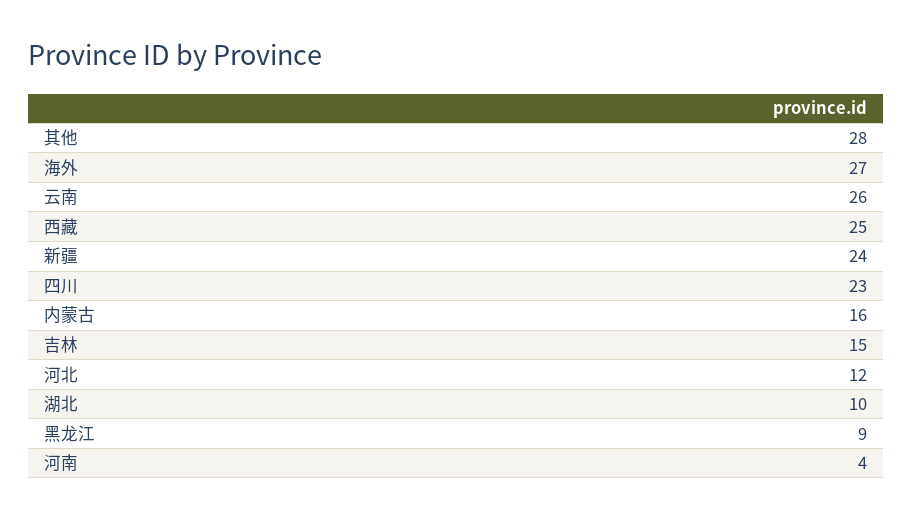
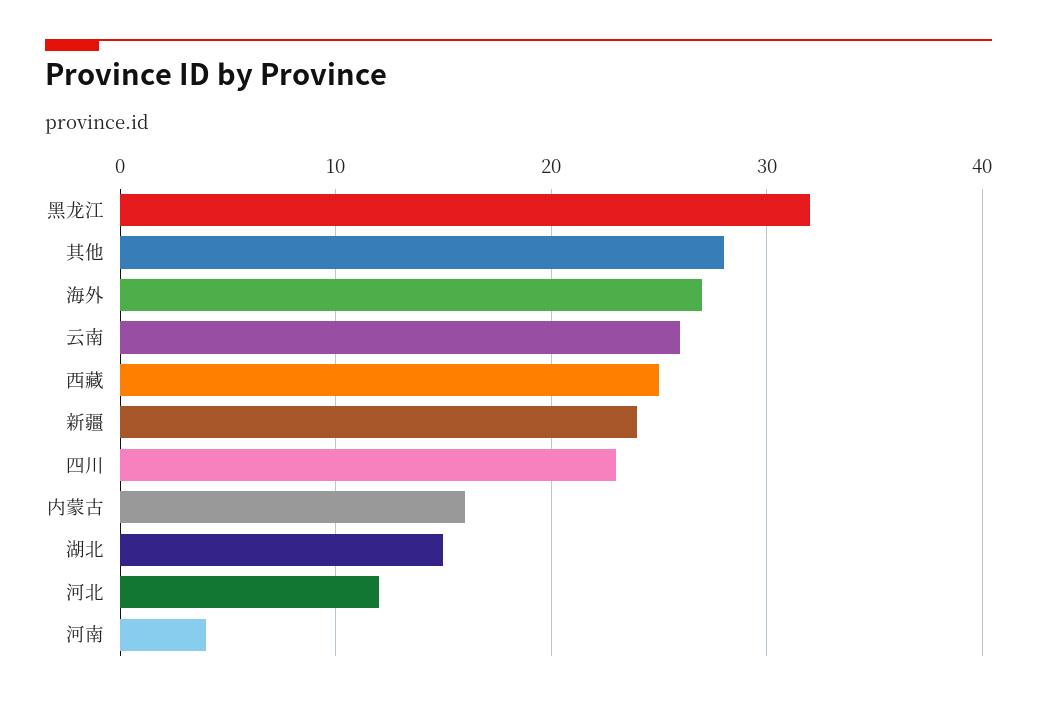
  {
    "其他": 28,
    "海外": 27,
    "云南": 26,
    "西藏": 25,
    "新疆": 24,
    "四川": 23,
    "内蒙古": 16,
-   "吉林": 15,
    "河北": 12,
-   "湖北": 10,
+   "湖北": 15,
-   "黑龙江": 9,
+   "黑龙江": 32,
    "河南": 4
  }

